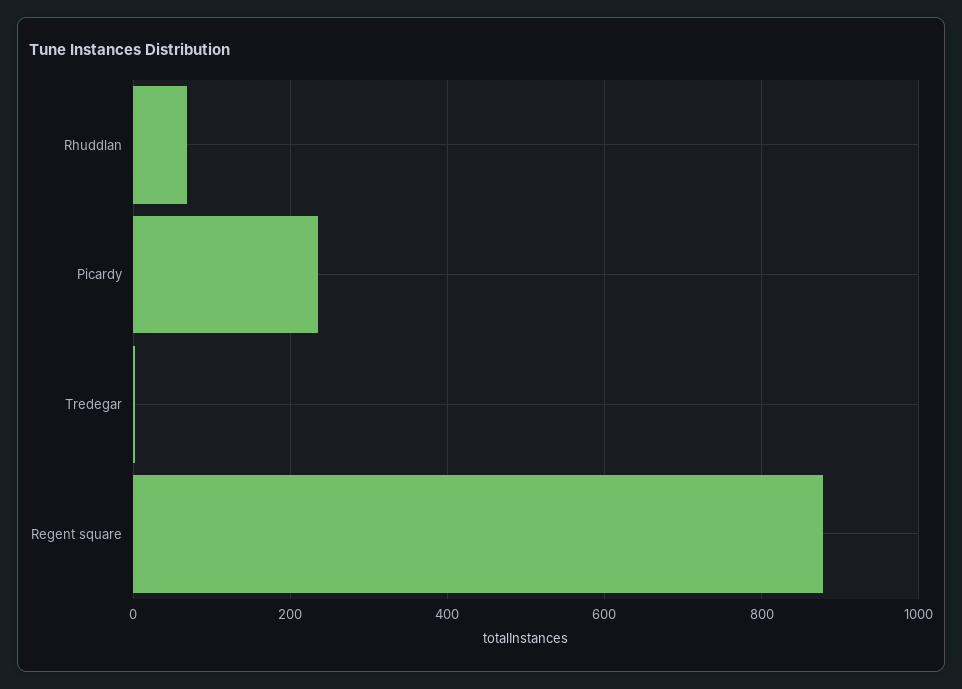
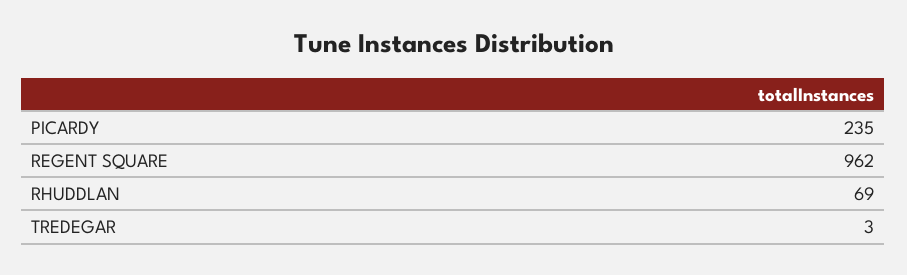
  {
    "Rhuddlan": 69,
    "Picardy": 235,
    "Tredegar": 3,
-   "Regent square": 880
+   "Regent square": 962
  }

